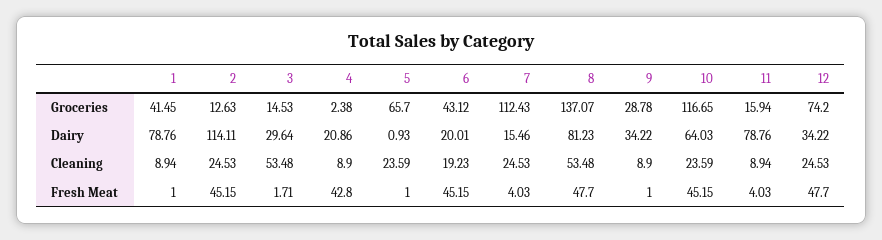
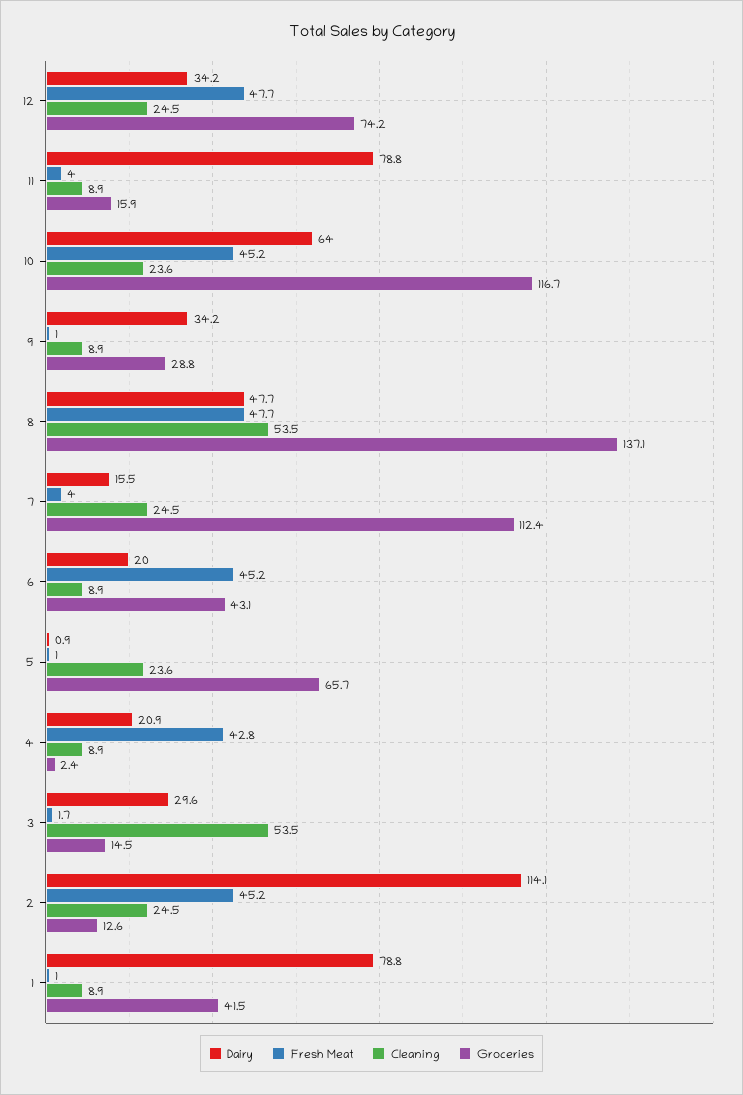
  {
    "Groceries": {
      "1": 41.45,
      "2": 12.63,
      "3": 14.53,
      "4": 2.38,
      "5": 65.7,
      "6": 43.12,
      "7": 112.43,
      "8": 137.07,
      "9": 28.78,
      "10": 116.65,
      "11": 15.94,
      "12": 74.2
    },
    "Dairy": {
      "1": 78.76,
      "2": 114.11,
      "3": 29.64,
      "4": 20.86,
      "5": 0.93,
      "6": 20.01,
      "7": 15.46,
-     "8": 81.23,
+     "8": 47.7,
      "9": 34.22,
      "10": 64.03,
      "11": 78.76,
      "12": 34.22
    },
    "Cleaning": {
      "1": 8.94,
      "2": 24.53,
      "3": 53.48,
      "4": 8.9,
      "5": 23.59,
-     "6": 19.23,
+     "6": 8.9,
      "7": 24.53,
      "8": 53.48,
      "9": 8.9,
      "10": 23.59,
      "11": 8.94,
      "12": 24.53
    },
    "Fresh Meat": {
      "1": 1,
      "2": 45.15,
      "3": 1.71,
      "4": 42.8,
      "5": 1,
      "6": 45.15,
      "7": 4.03,
      "8": 47.7,
      "9": 1,
      "10": 45.15,
      "11": 4.03,
      "12": 47.7
    }
  }

